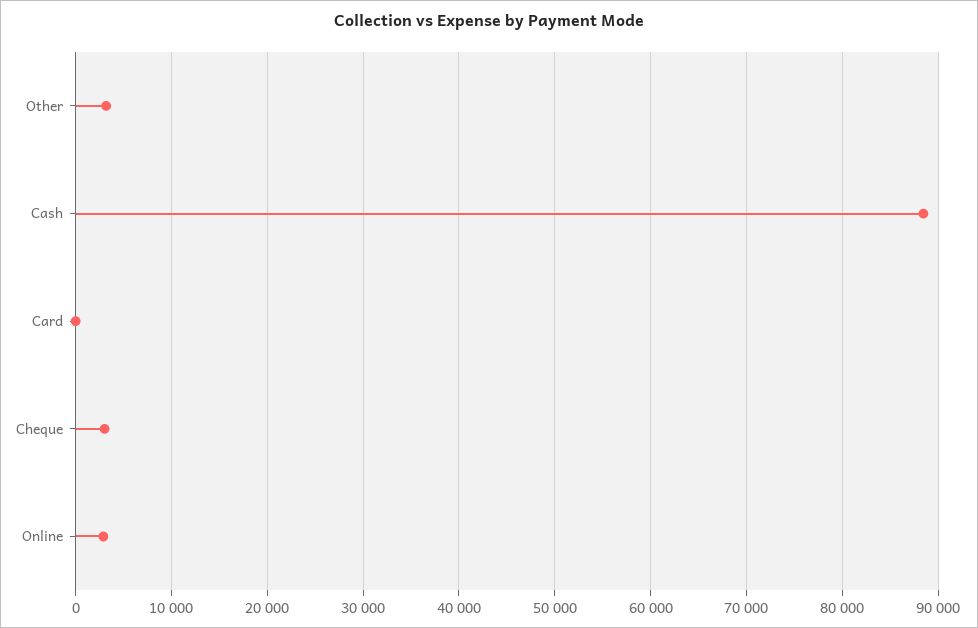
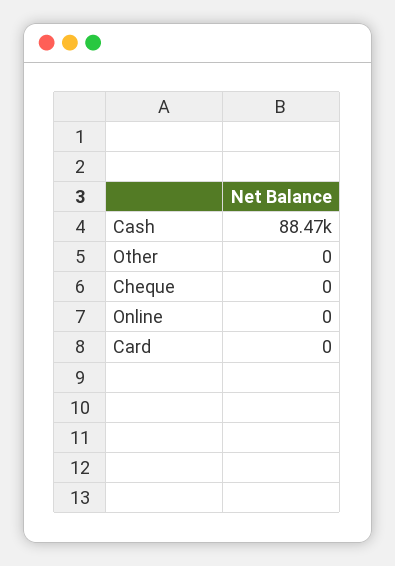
  {
-   "Other": 3000,
+   "Other": 0,
    "Cash": 88470,
    "Card": 0,
-   "Cheque": 3000,
+   "Cheque": 0,
-   "Online": 3000
+   "Online": 0
  }

